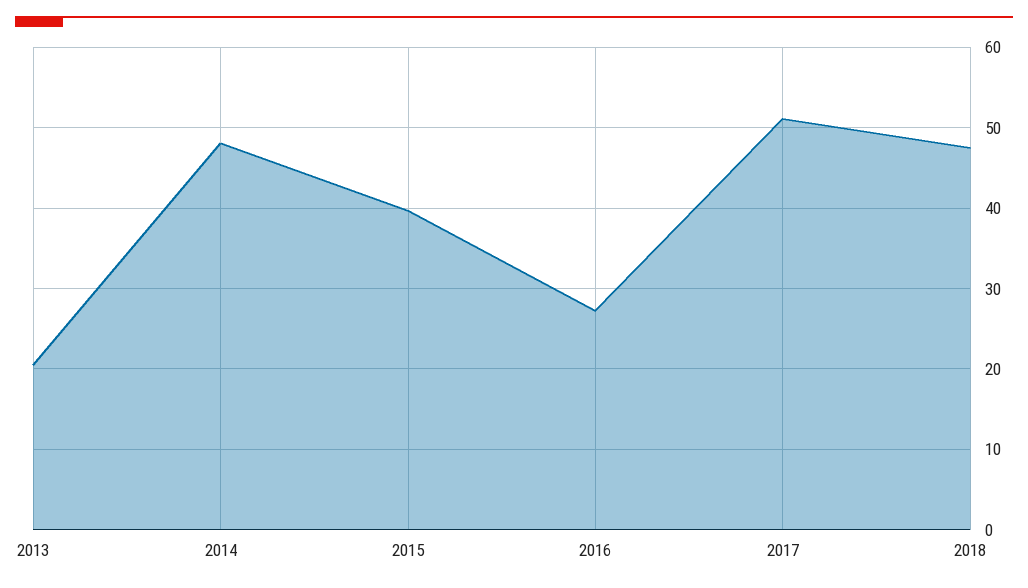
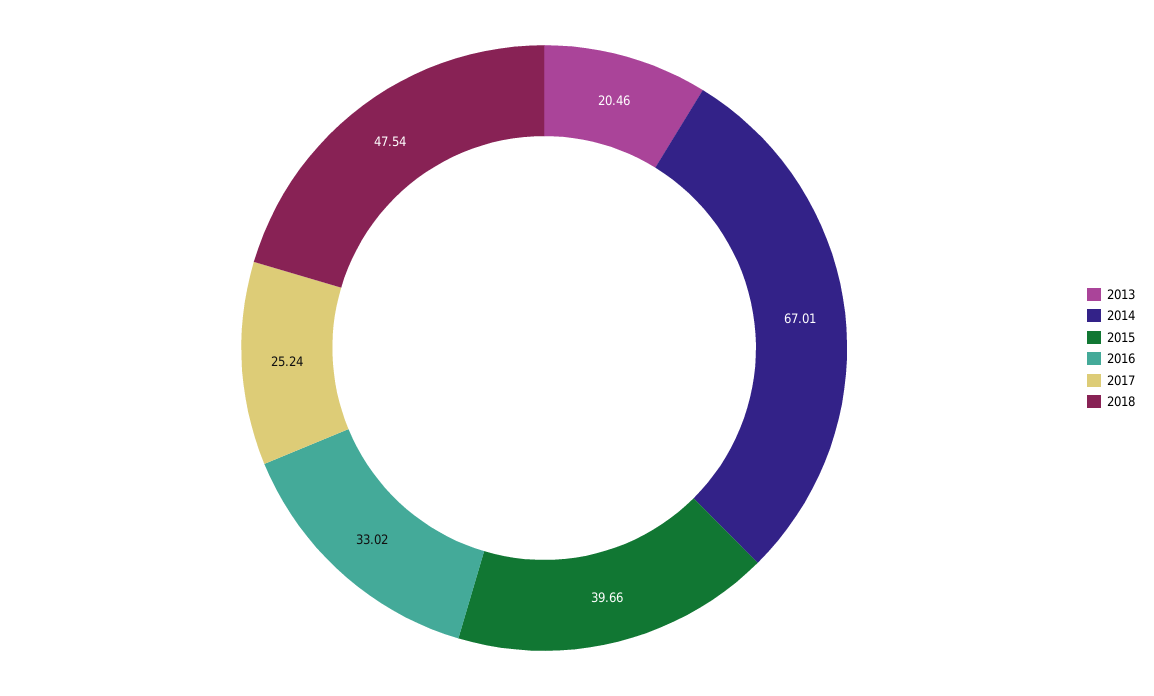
  {
    "2013": 20.46,
-   "2014": 48,
+   "2014": 67.01,
    "2015": 39.66,
-   "2016": 27,
+   "2016": 33.02,
-   "2017": 51,
+   "2017": 25.24,
    "2018": 47.54
  }

